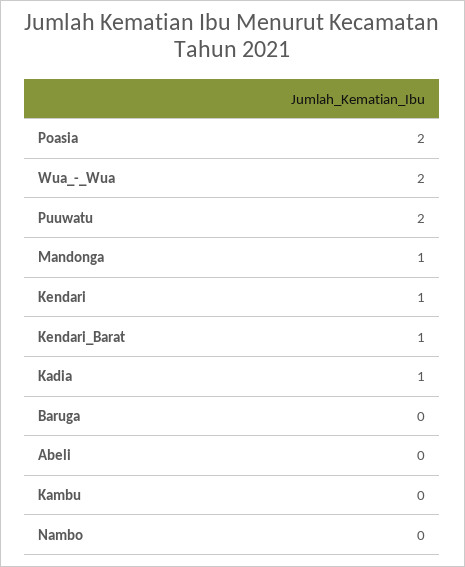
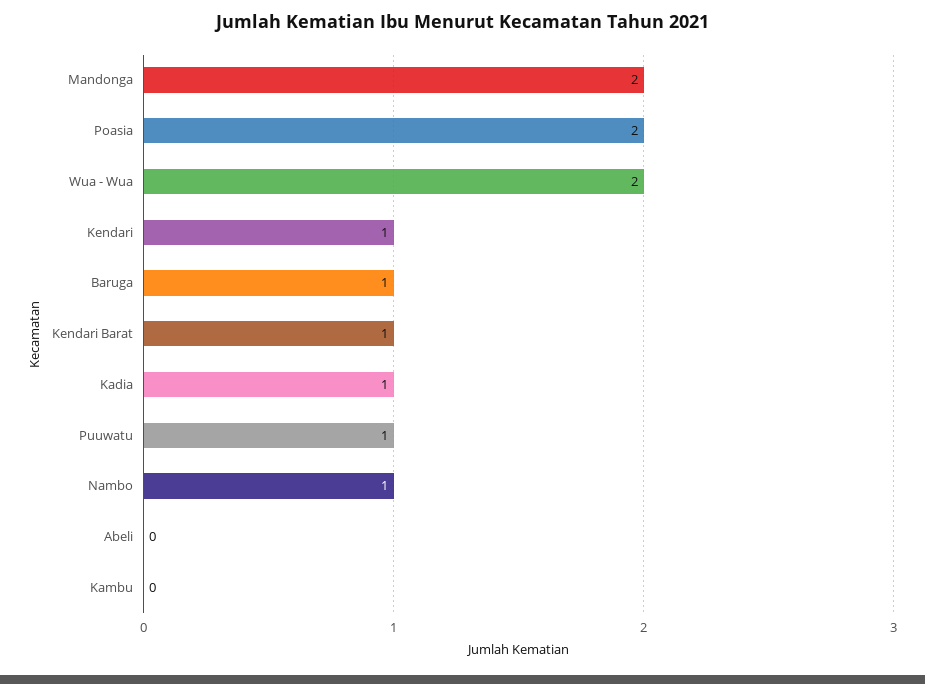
  {
    "Poasia": 2,
    "Wua_-_Wua": 2,
-   "Puuwatu": 2,
+   "Puuwatu": 1,
-   "Mandonga": 1,
+   "Mandonga": 2,
    "Kendari": 1,
    "Kendari_Barat": 1,
    "Kadia": 1,
-   "Baruga": 0,
+   "Baruga": 1,
    "Abeli": 0,
    "Kambu": 0,
-   "Nambo": 0
+   "Nambo": 1
  }

